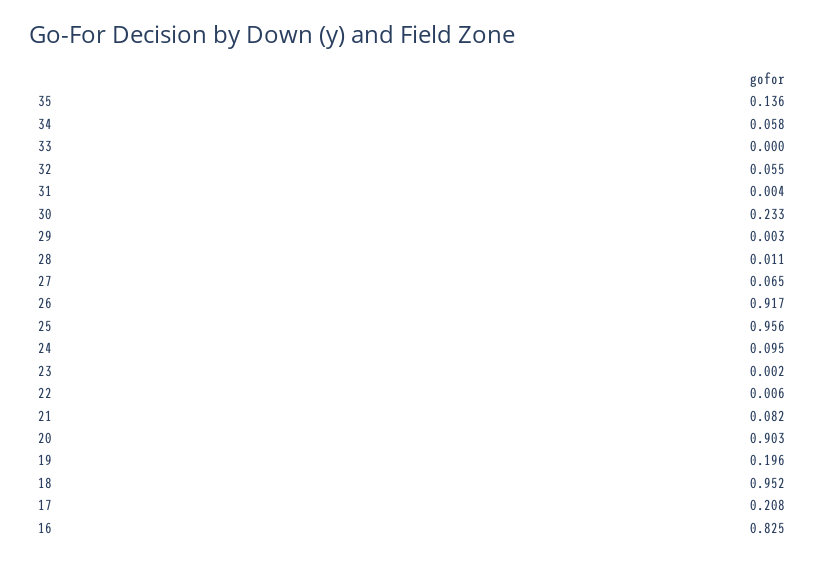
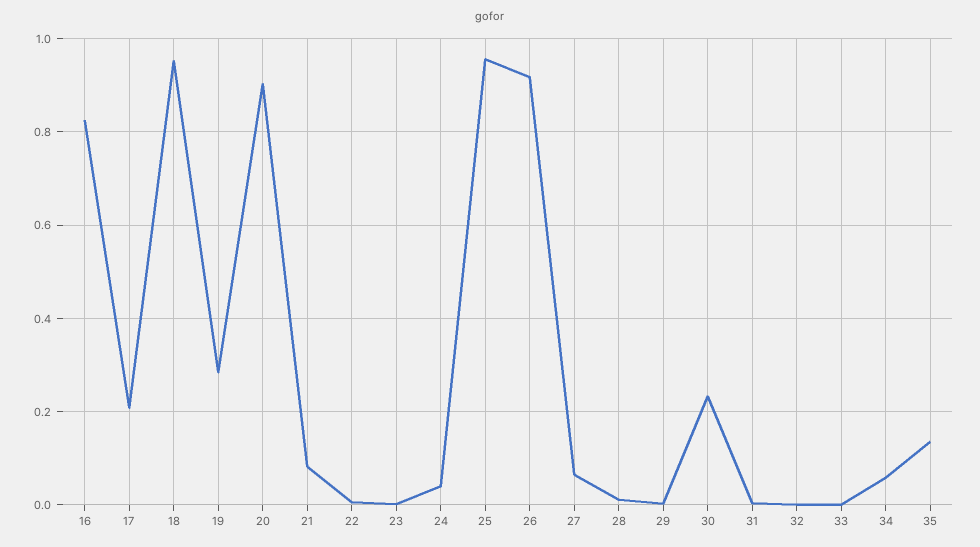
  {
    "35": 0.136,
    "34": 0.058,
    "33": 0,
-   "32": 0.055,
+   "32": 0,
    "31": 0.004,
    "30": 0.233,
    "29": 0.003,
    "28": 0.011,
    "27": 0.065,
    "26": 0.917,
    "25": 0.956,
-   "24": 0.095,
+   "24": 0.04,
    "23": 0.002,
    "22": 0.006,
    "21": 0.082,
    "20": 0.903,
-   "19": 0.196,
+   "19": 0.28,
    "18": 0.952,
    "17": 0.208,
    "16": 0.825
  }

